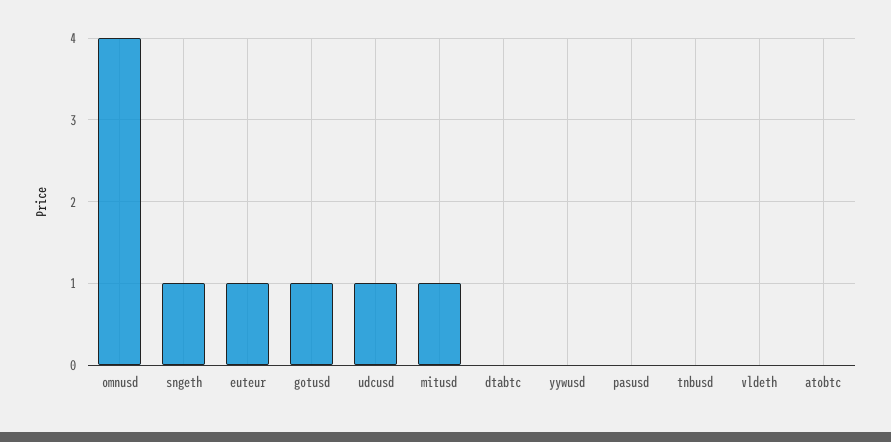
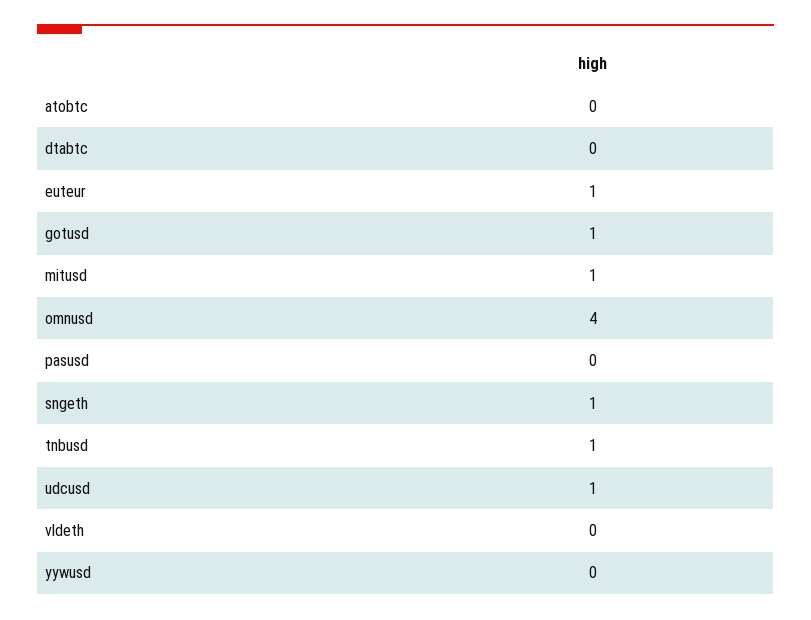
  {
    "omnusd": 4,
    "sngeth": 1,
    "euteur": 1,
    "gotusd": 1,
    "udcusd": 1,
    "mitusd": 1,
    "dtabtc": 0,
    "yywusd": 0,
    "pasusd": 0,
-   "tnbusd": 0,
+   "tnbusd": 1,
    "vldeth": 0,
    "atobtc": 0
  }

